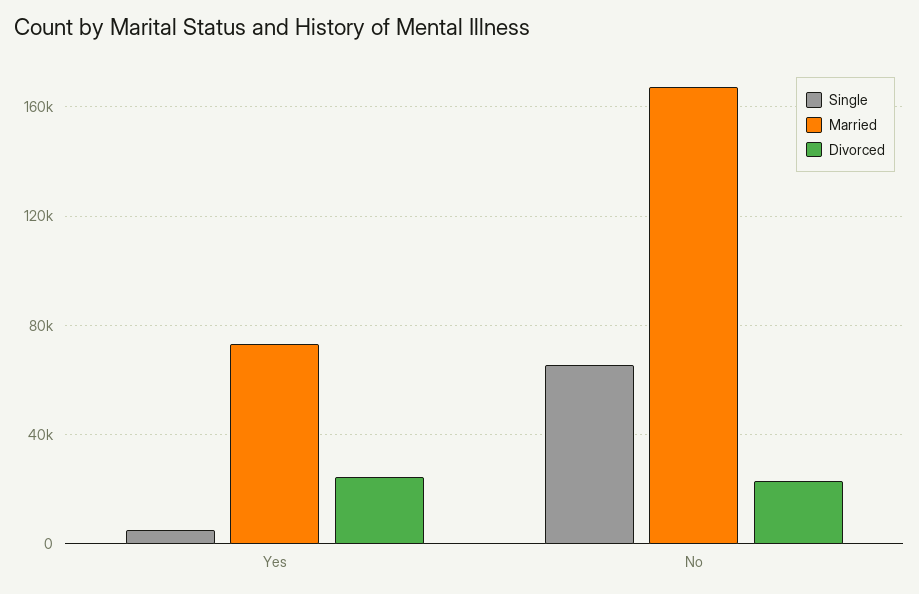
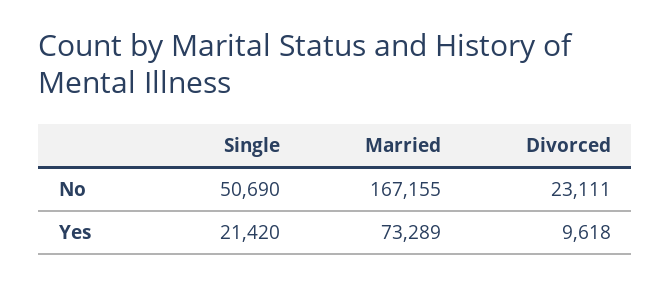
  {
    "Single": {
-     "Yes": 5000,
+     "Yes": 21420,
-     "No": 65000
+     "No": 50690
    },
    "Married": {
      "Yes": 73289,
      "No": 167155
    },
    "Divorced": {
-     "Yes": 25000,
+     "Yes": 9618,
      "No": 23111
    }
  }

